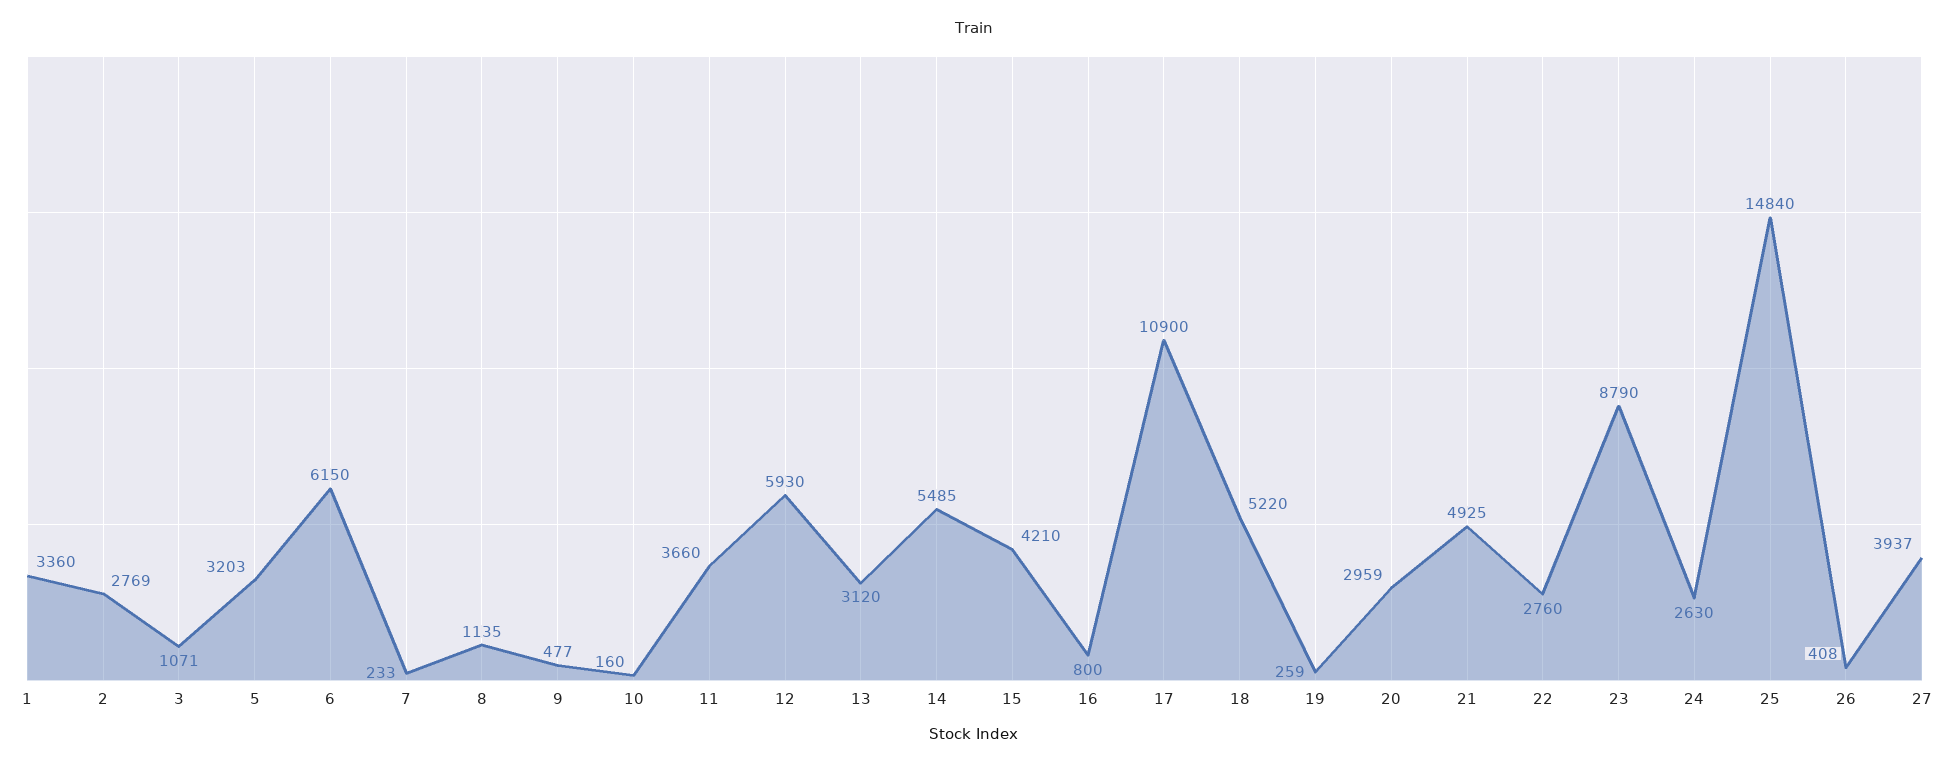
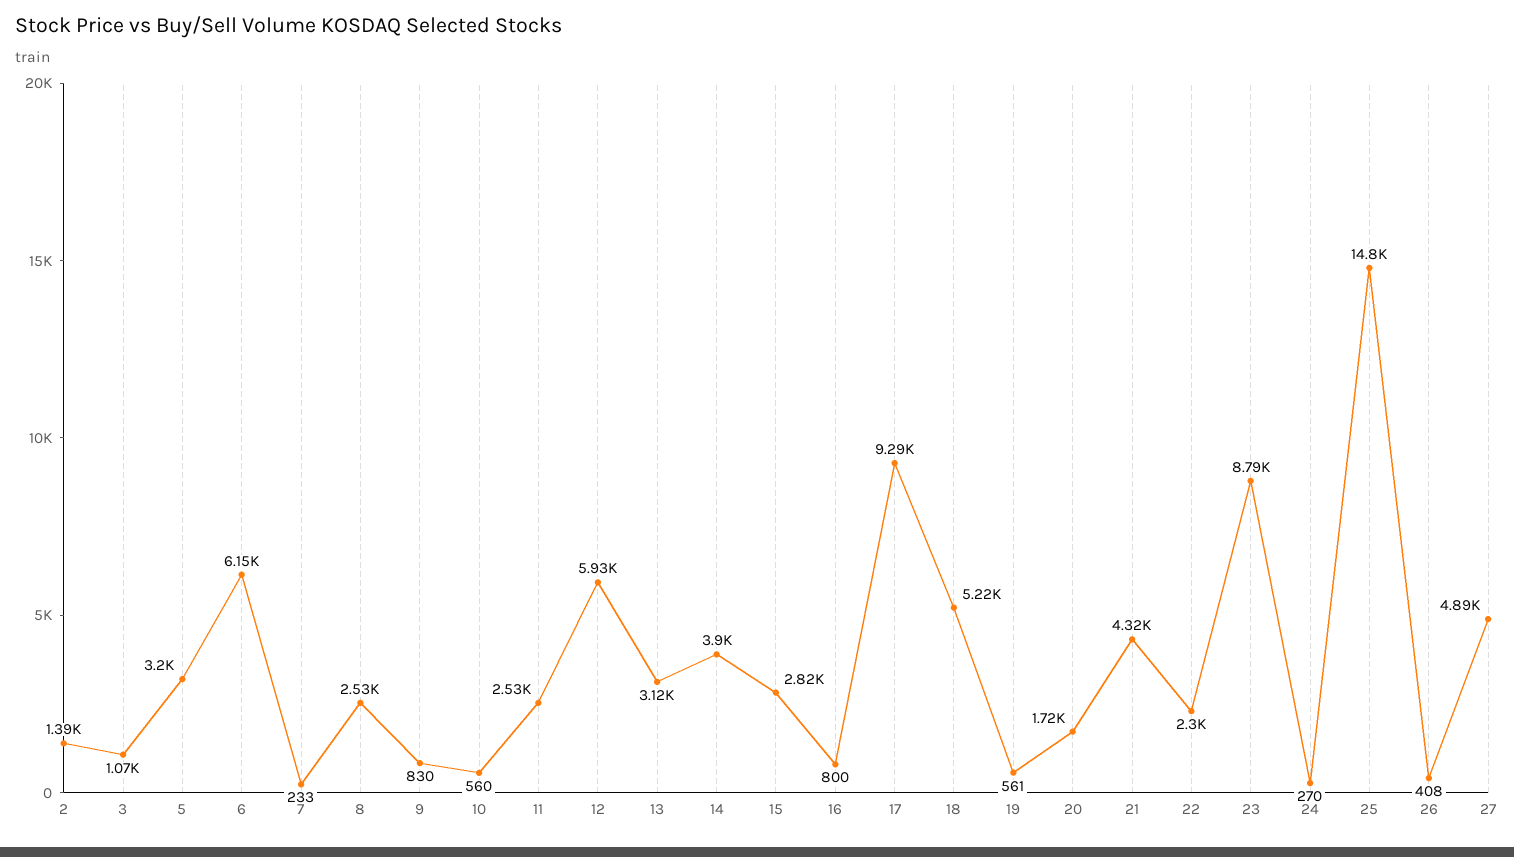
  {
-   "1": 3360,
-   "2": 2769,
+   "2": 1390,
    "3": 1071,
    "5": 3203,
    "6": 6150,
    "7": 233,
-   "8": 1135,
+   "8": 2530,
-   "9": 477,
+   "9": 830,
-   "10": 160,
+   "10": 560,
-   "11": 3660,
+   "11": 2530,
    "12": 5930,
    "13": 3120,
-   "14": 5485,
+   "14": 3900,
-   "15": 4210,
+   "15": 2820,
    "16": 800,
-   "17": 10900,
+   "17": 9290,
    "18": 5220,
-   "19": 259,
+   "19": 561,
-   "20": 2959,
+   "20": 1720,
-   "21": 4925,
+   "21": 4320,
-   "22": 2760,
+   "22": 2300,
    "23": 8790,
-   "24": 2630,
+   "24": 270,
    "25": 14840,
    "26": 408,
-   "27": 3937
+   "27": 4890
  }

